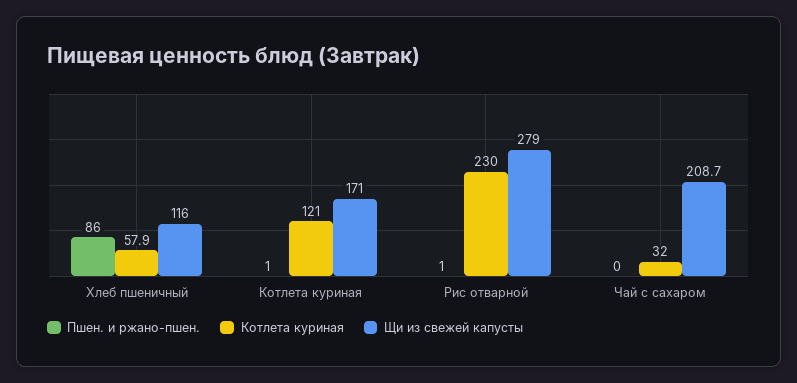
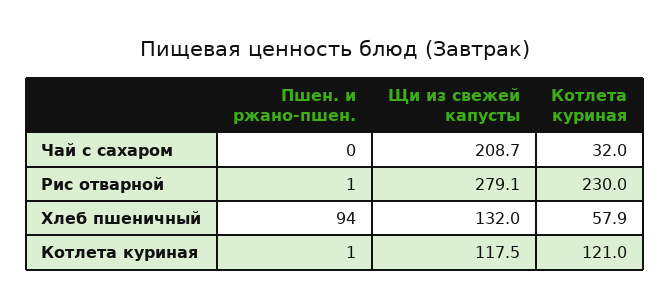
  {
    "Пшен. и ржано-пшен.": {
-     "Хлеб пшеничный": 86,
+     "Хлеб пшеничный": 94,
      "Котлета куриная": 1,
      "Рис отварной": 1,
      "Чай с сахаром": 0
    },
    "Котлета куриная": {
      "Хлеб пшеничный": 57.9,
      "Котлета куриная": 121,
      "Рис отварной": 230,
      "Чай с сахаром": 32
    },
    "Щи из свежей капусты": {
-     "Хлеб пшеничный": 116,
+     "Хлеб пшеничный": 132,
-     "Котлета куриная": 171,
+     "Котлета куриная": 117.5,
-     "Рис отварной": 279,
+     "Рис отварной": 279.1,
      "Чай с сахаром": 208.7
    }
  }

